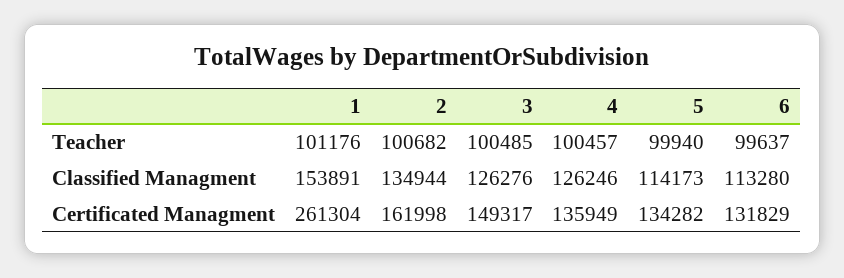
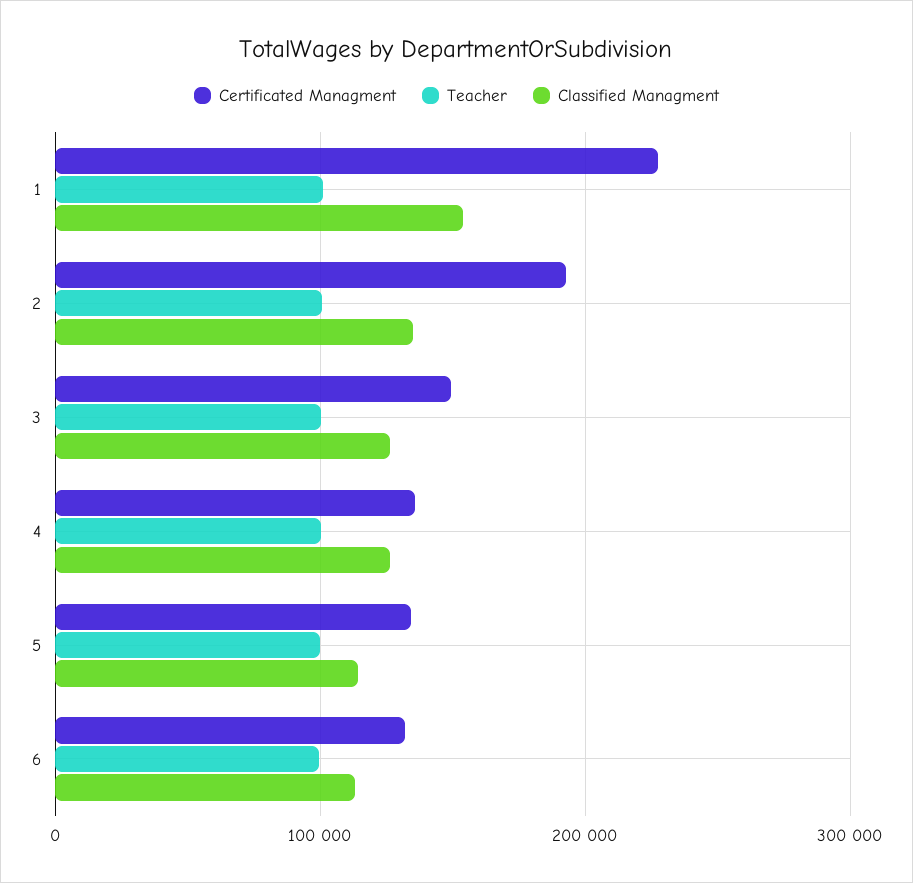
  {
    "Teacher": {
      "1": 101176,
      "2": 100682,
      "3": 100485,
      "4": 100457,
      "5": 99940,
      "6": 99637
    },
    "Classified Managment": {
      "1": 153891,
      "2": 134944,
      "3": 126276,
      "4": 126246,
      "5": 114173,
      "6": 113280
    },
    "Certificated Managment": {
-     "1": 261304,
+     "1": 230000,
-     "2": 161998,
+     "2": 190000,
      "3": 149317,
      "4": 135949,
      "5": 134282,
      "6": 131829
    }
  }

